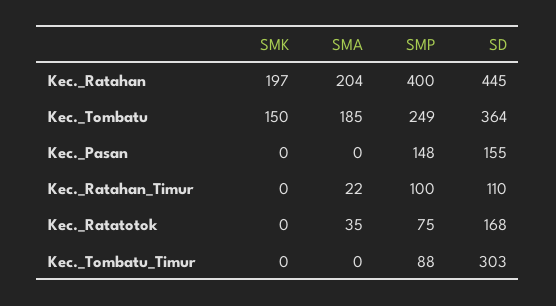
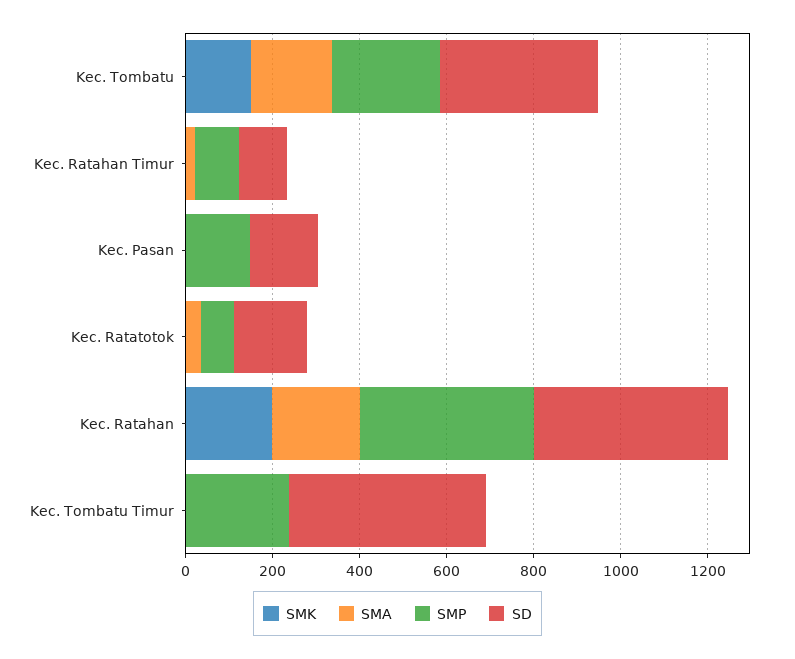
  {
    "SMK": {
      "Kec._Ratahan": 197,
      "Kec._Tombatu": 150,
      "Kec._Pasan": 0,
      "Kec._Ratahan_Timur": 0,
      "Kec._Ratatotok": 0,
      "Kec._Tombatu_Timur": 0
    },
    "SMA": {
      "Kec._Ratahan": 204,
      "Kec._Tombatu": 185,
      "Kec._Pasan": 0,
      "Kec._Ratahan_Timur": 22,
      "Kec._Ratatotok": 35,
      "Kec._Tombatu_Timur": 0
    },
    "SMP": {
      "Kec._Ratahan": 400,
      "Kec._Tombatu": 249,
      "Kec._Pasan": 148,
      "Kec._Ratahan_Timur": 100,
      "Kec._Ratatotok": 75,
-     "Kec._Tombatu_Timur": 88
+     "Kec._Tombatu_Timur": 250
    },
    "SD": {
      "Kec._Ratahan": 445,
      "Kec._Tombatu": 364,
      "Kec._Pasan": 155,
      "Kec._Ratahan_Timur": 110,
      "Kec._Ratatotok": 168,
-     "Kec._Tombatu_Timur": 303
+     "Kec._Tombatu_Timur": 450
    }
  }

